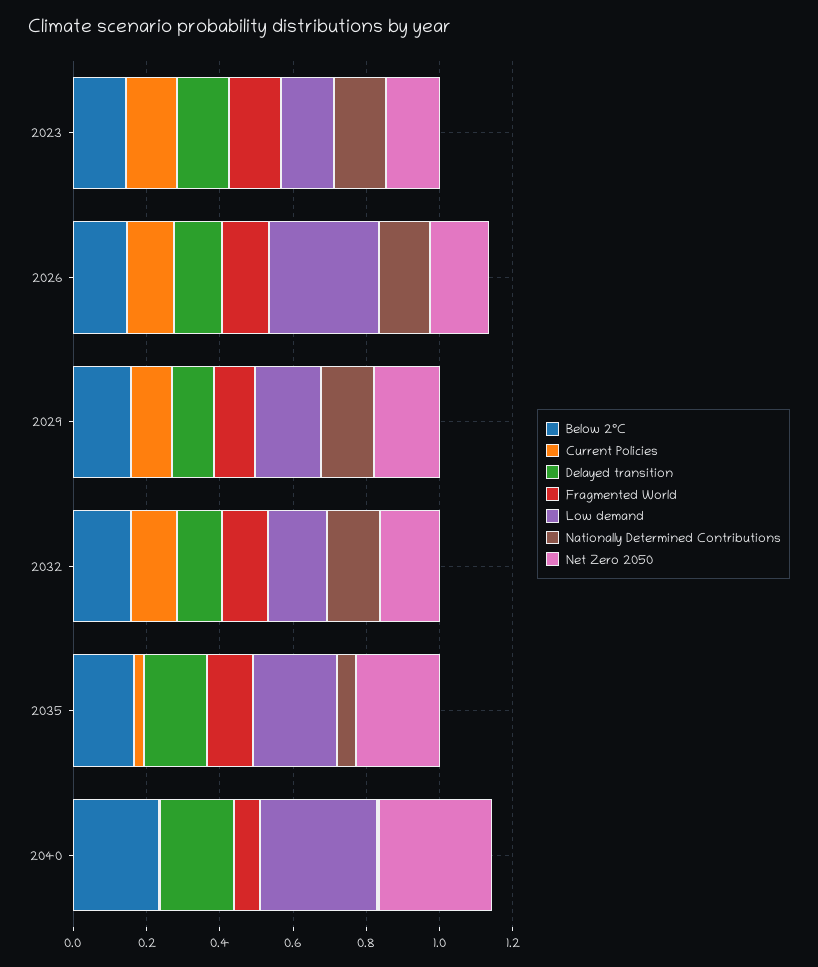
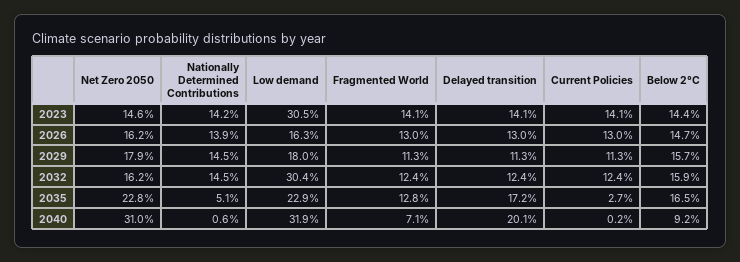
  {
    "Below 2°C": {
      "2023": 0.144,
      "2026": 0.147,
      "2029": 0.157,
      "2032": 0.159,
      "2035": 0.165,
-     "2040": 0.25
+     "2040": 0.092
    },
    "Current Policies": {
      "2023": 0.141,
      "2026": 0.13,
      "2029": 0.113,
      "2032": 0.124,
      "2035": 0.027,
      "2040": 0.002
    },
    "Delayed transition": {
      "2023": 0.141,
      "2026": 0.13,
      "2029": 0.113,
      "2032": 0.124,
      "2035": 0.172,
      "2040": 0.201
    },
    "Fragmented World": {
      "2023": 0.141,
      "2026": 0.13,
      "2029": 0.113,
      "2032": 0.124,
      "2035": 0.128,
      "2040": 0.071
    },
    "Low demand": {
-     "2023": 0.15,
+     "2023": 0.305,
-     "2026": 0.3,
+     "2026": 0.163,
      "2029": 0.18,
-     "2032": 0.15,
+     "2032": 0.304,
      "2035": 0.229,
      "2040": 0.319
    },
    "Nationally Determined Contributions": {
      "2023": 0.142,
      "2026": 0.139,
      "2029": 0.145,
      "2032": 0.145,
      "2035": 0.051,
      "2040": 0.006
    },
    "Net Zero 2050": {
      "2023": 0.146,
      "2026": 0.162,
      "2029": 0.179,
      "2032": 0.162,
      "2035": 0.228,
      "2040": 0.31
    }
  }

